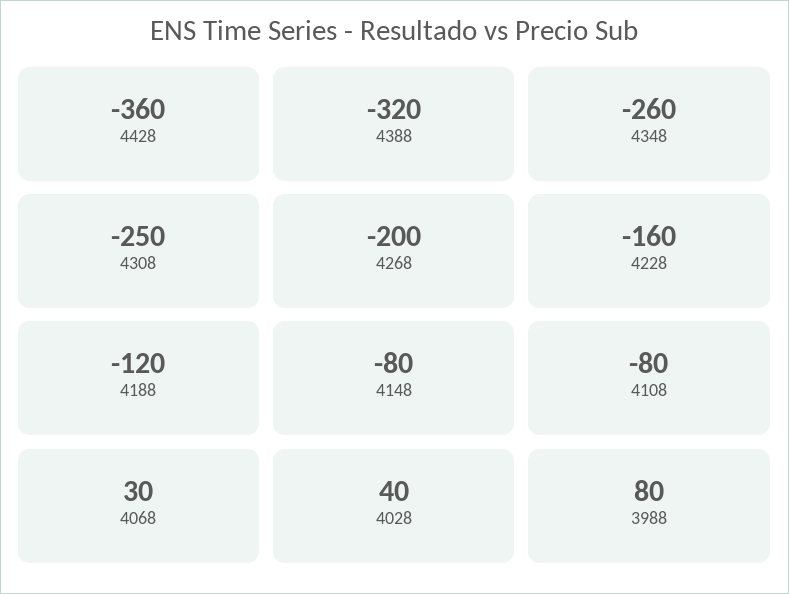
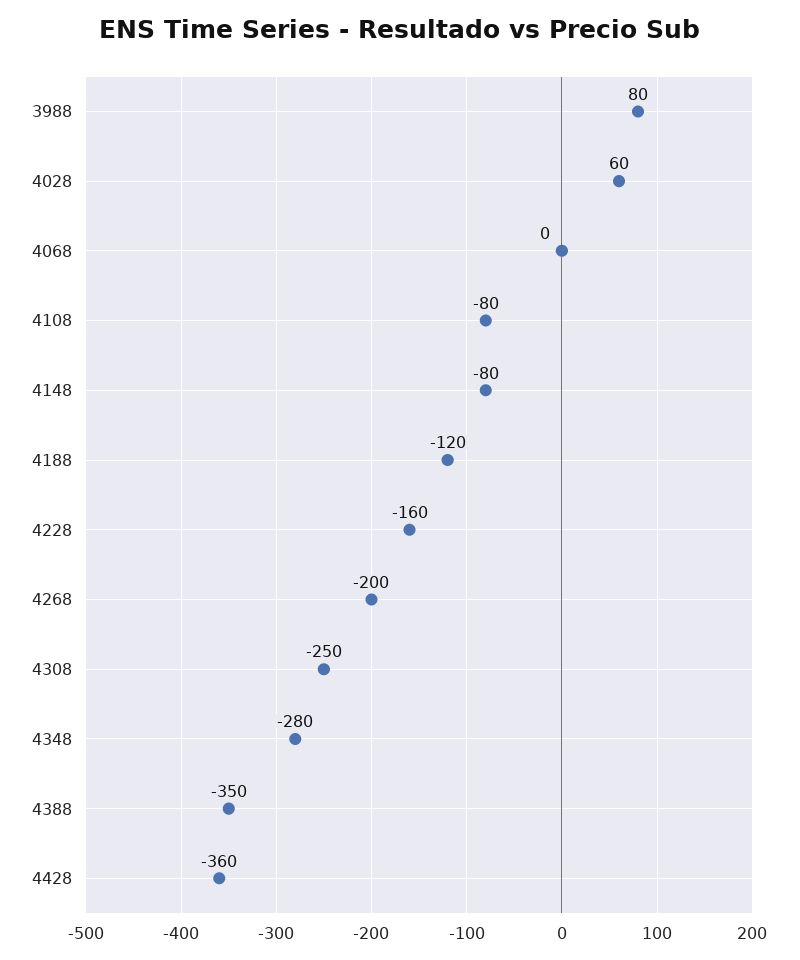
  {
    "4428": -360,
-   "4388": -320,
+   "4388": -350,
-   "4348": -260,
+   "4348": -280,
    "4308": -250,
    "4268": -200,
    "4228": -160,
    "4188": -120,
    "4148": -80,
    "4108": -80,
-   "4068": 30,
+   "4068": 0,
-   "4028": 40,
+   "4028": 60,
    "3988": 80
  }

